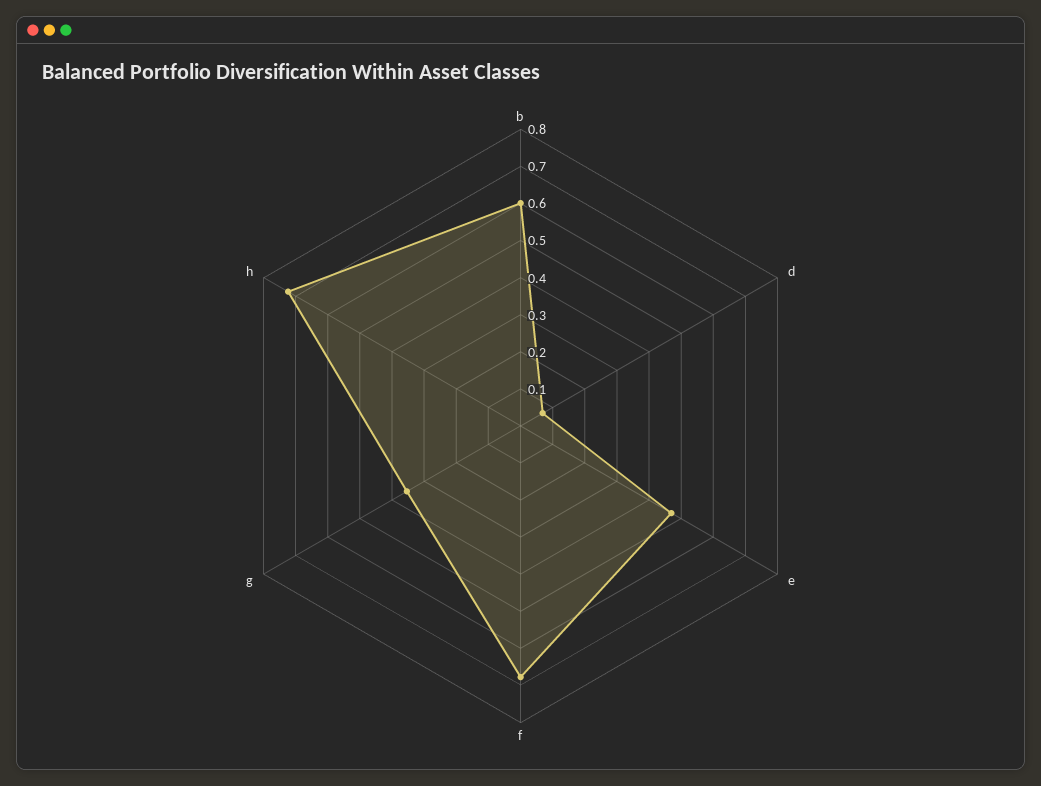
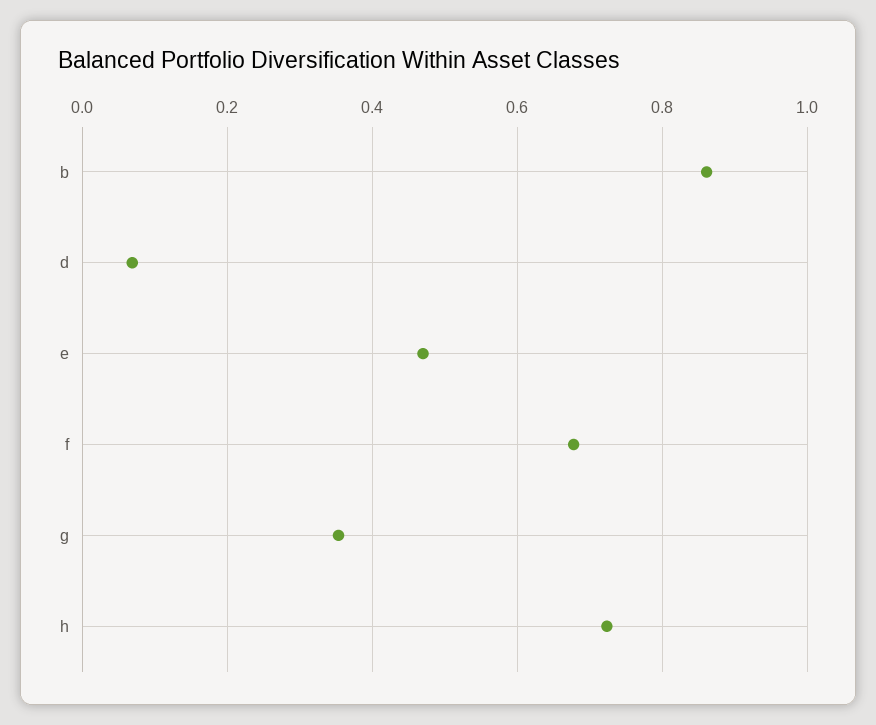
  {
-   "b": 0.6,
+   "b": 0.86,
    "d": 0.06,
    "e": 0.48,
    "f": 0.68,
    "g": 0.36,
    "h": 0.72
  }

